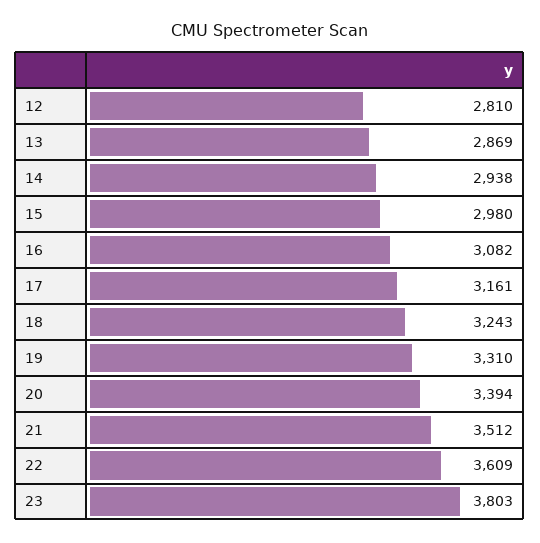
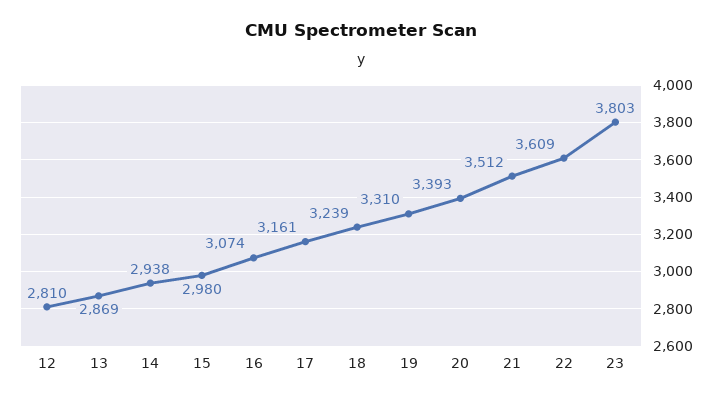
  {
    "12": 2810,
    "13": 2869,
    "14": 2938,
    "15": 2980,
-   "16": 3082,
+   "16": 3074,
    "17": 3161,
-   "18": 3243,
+   "18": 3239,
    "19": 3310,
-   "20": 3394,
+   "20": 3393,
    "21": 3512,
    "22": 3609,
    "23": 3803
  }

